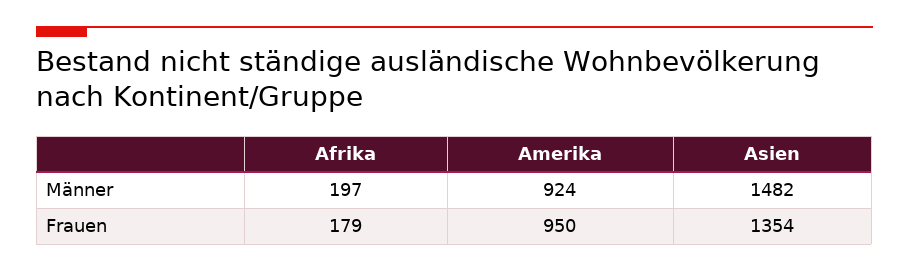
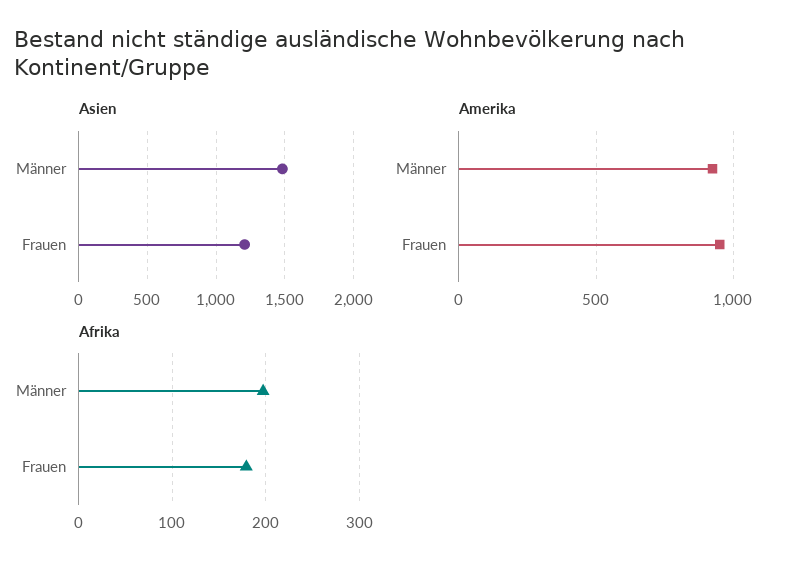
  {
    "Afrika": {
      "Männer": 197,
      "Frauen": 179
    },
    "Amerika": {
      "Männer": 924,
      "Frauen": 950
    },
    "Asien": {
      "Männer": 1482,
-     "Frauen": 1354
+     "Frauen": 1200
    }
  }

